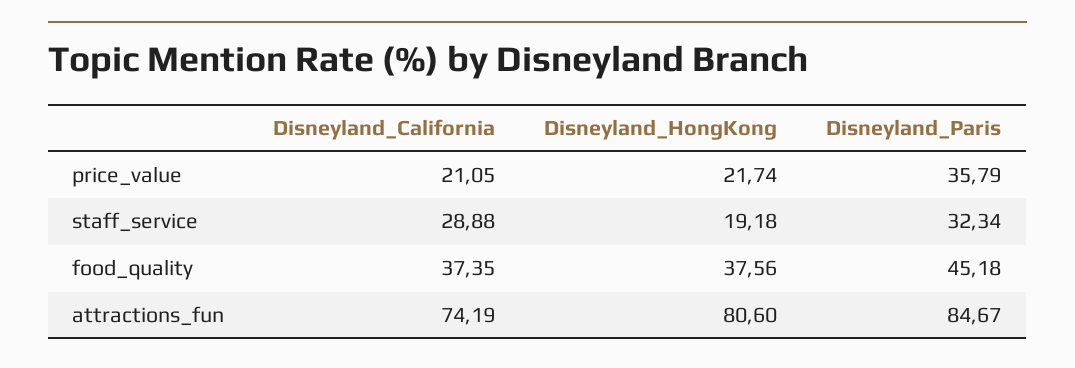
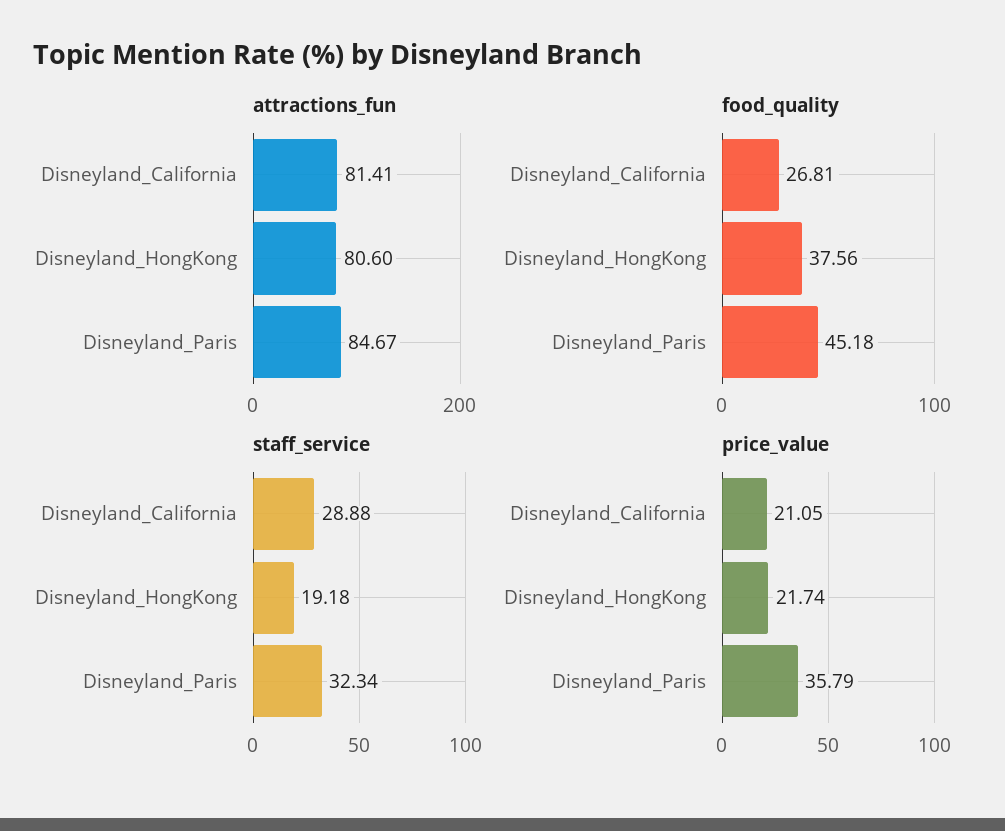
  {
    "price_value": {
      "Disneyland_California": 21.05,
      "Disneyland_HongKong": 21.74,
      "Disneyland_Paris": 35.79
    },
    "staff_service": {
      "Disneyland_California": 28.88,
      "Disneyland_HongKong": 19.18,
      "Disneyland_Paris": 32.34
    },
    "food_quality": {
-     "Disneyland_California": 37.35,
+     "Disneyland_California": 26.81,
      "Disneyland_HongKong": 37.56,
      "Disneyland_Paris": 45.18
    },
    "attractions_fun": {
-     "Disneyland_California": 74.19,
+     "Disneyland_California": 81.41,
      "Disneyland_HongKong": 80.6,
      "Disneyland_Paris": 84.67
    }
  }

